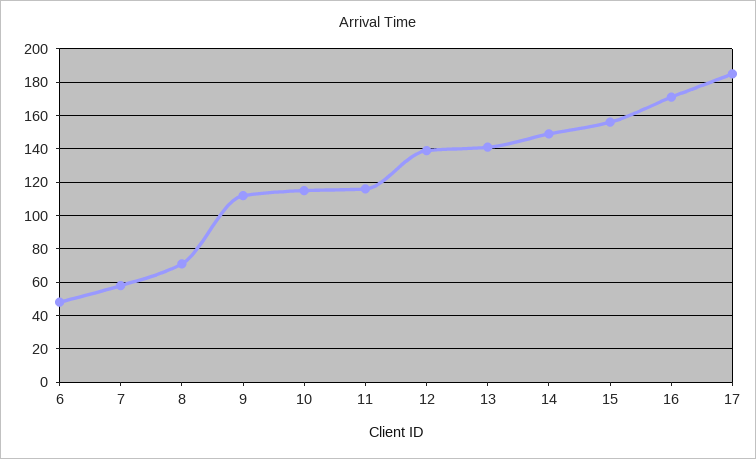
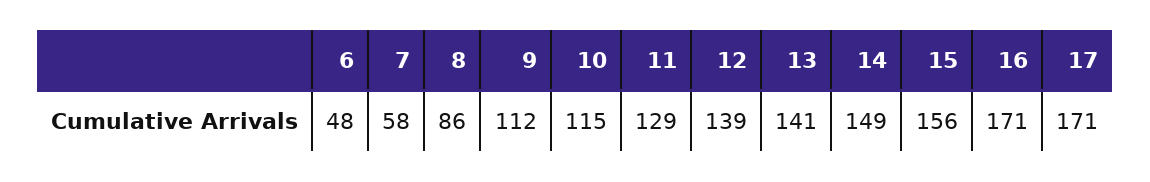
  {
    "6": 48,
    "7": 58,
-   "8": 70,
+   "8": 86,
    "9": 112,
    "10": 115,
-   "11": 115,
+   "11": 129,
    "12": 139,
    "13": 141,
    "14": 149,
    "15": 156,
    "16": 171,
-   "17": 185
+   "17": 171
  }

